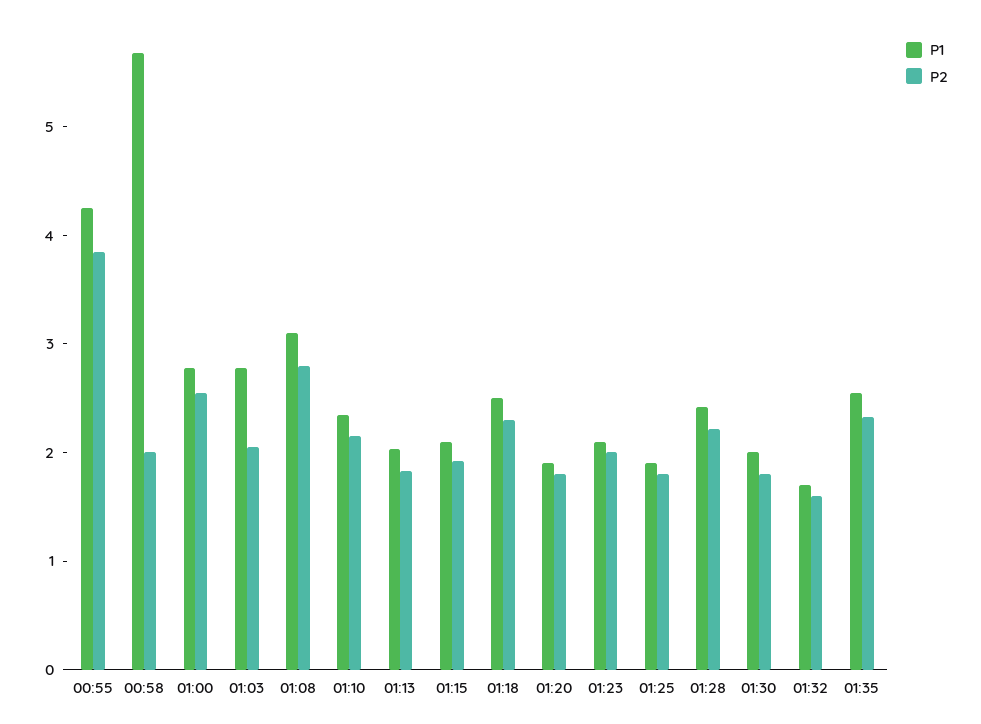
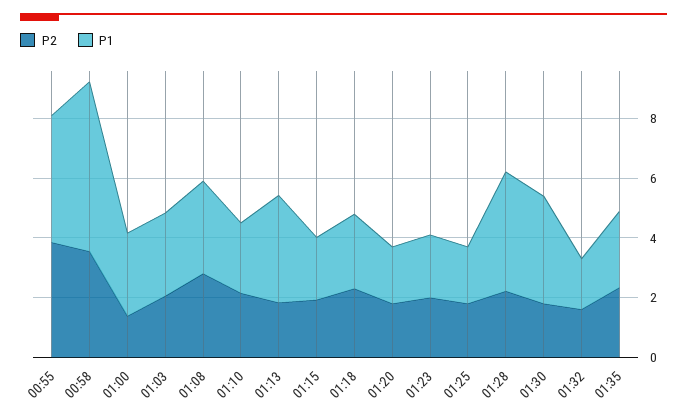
  {
    "P1": {
      "00:55": 4.2,
      "00:58": 5.6,
      "01:00": 2.8,
      "01:03": 2.8,
      "01:08": 3.2,
      "01:10": 2.4,
-     "01:13": 2,
+     "01:13": 3.5,
      "01:15": 2.2,
      "01:18": 2.6,
      "01:20": 2,
      "01:23": 2.2,
      "01:25": 2,
-     "01:28": 2.4,
+     "01:28": 4,
-     "01:30": 2,
+     "01:30": 3.5,
      "01:32": 1.8,
      "01:35": 2.6
    },
    "P2": {
      "00:55": 3.8,
-     "00:58": 2,
+     "00:58": 3.5,
-     "01:00": 2.6,
+     "01:00": 1.5,
      "01:03": 2,
      "01:08": 2.8,
      "01:10": 2.2,
      "01:13": 1.8,
      "01:15": 2,
      "01:18": 2.4,
      "01:20": 1.8,
      "01:23": 2,
      "01:25": 1.8,
      "01:28": 2.2,
      "01:30": 1.8,
      "01:32": 1.6,
      "01:35": 2.4
    }
  }

